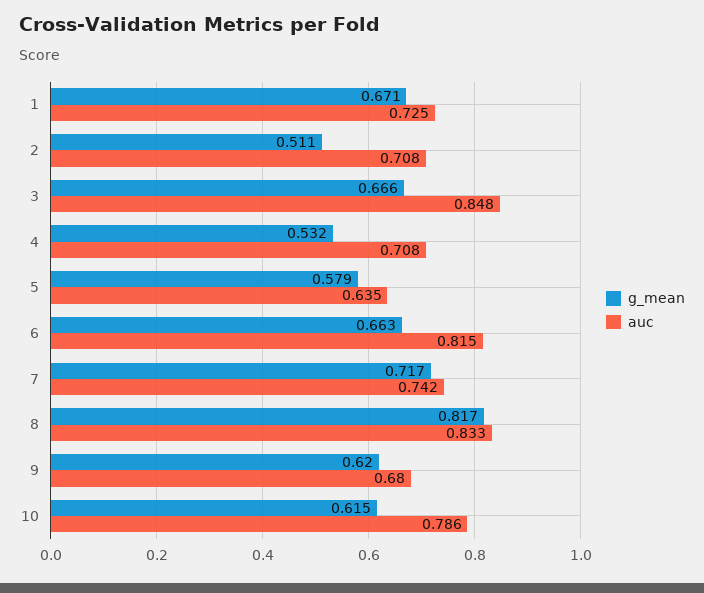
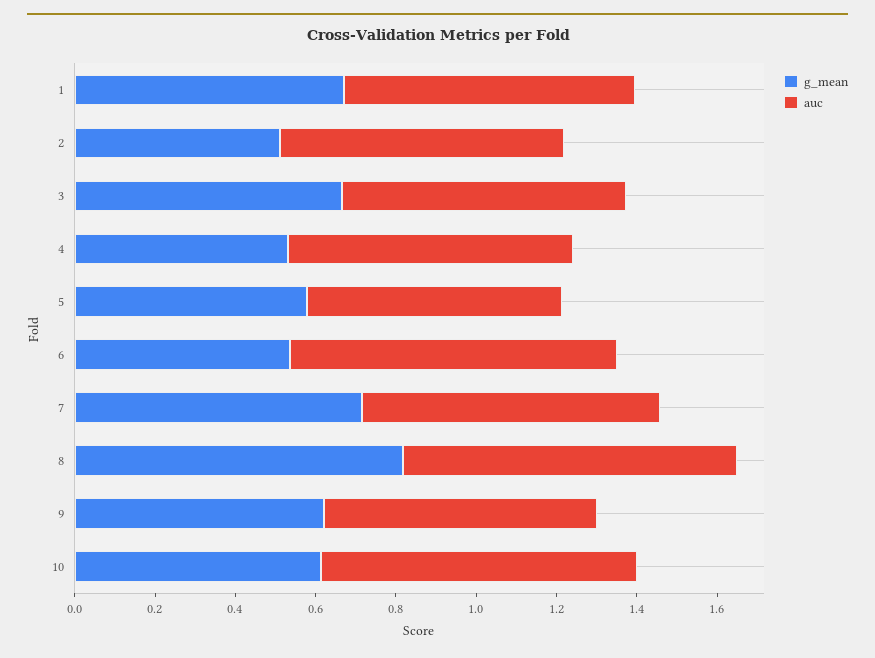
  {
    "g_mean": {
      "1": 0.671,
      "2": 0.511,
      "3": 0.666,
      "4": 0.532,
      "5": 0.579,
-     "6": 0.663,
+     "6": 0.55,
      "7": 0.717,
      "8": 0.817,
      "9": 0.62,
      "10": 0.615
    },
    "auc": {
      "1": 0.725,
      "2": 0.708,
-     "3": 0.848,
+     "3": 0.7,
      "4": 0.708,
      "5": 0.635,
      "6": 0.815,
      "7": 0.742,
      "8": 0.833,
      "9": 0.68,
      "10": 0.786
    }
  }

